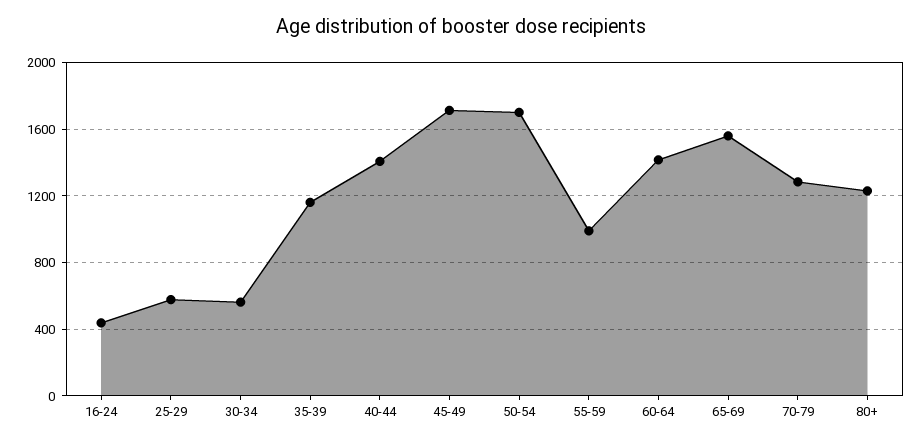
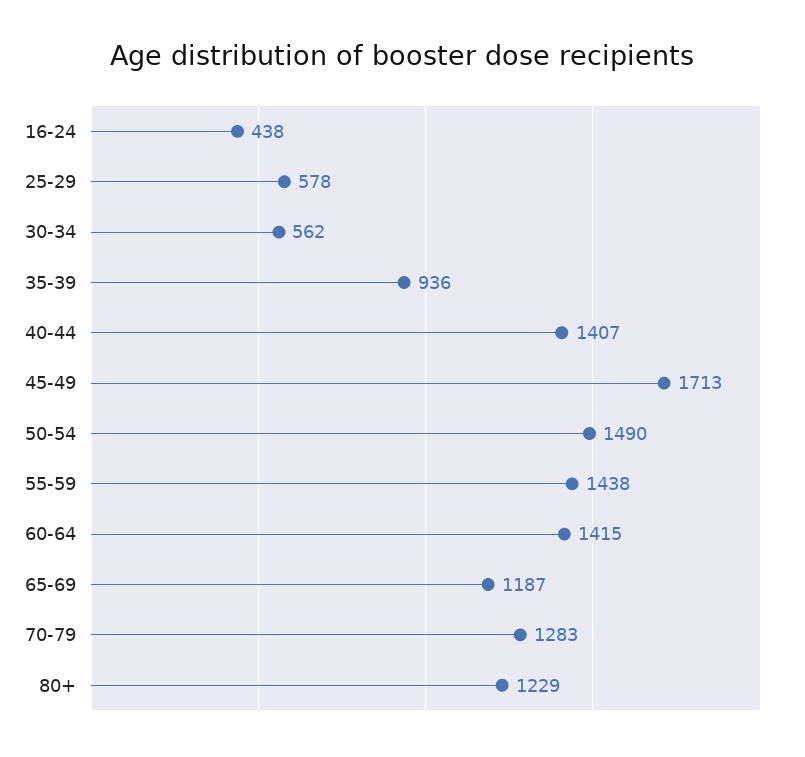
  {
    "16-24": 438,
    "25-29": 578,
    "30-34": 562,
-   "35-39": 1150,
+   "35-39": 936,
    "40-44": 1407,
    "45-49": 1713,
-   "50-54": 1700,
+   "50-54": 1490,
-   "55-59": 1000,
+   "55-59": 1438,
    "60-64": 1415,
-   "65-69": 1550,
+   "65-69": 1187,
    "70-79": 1283,
    "80+": 1229
  }

